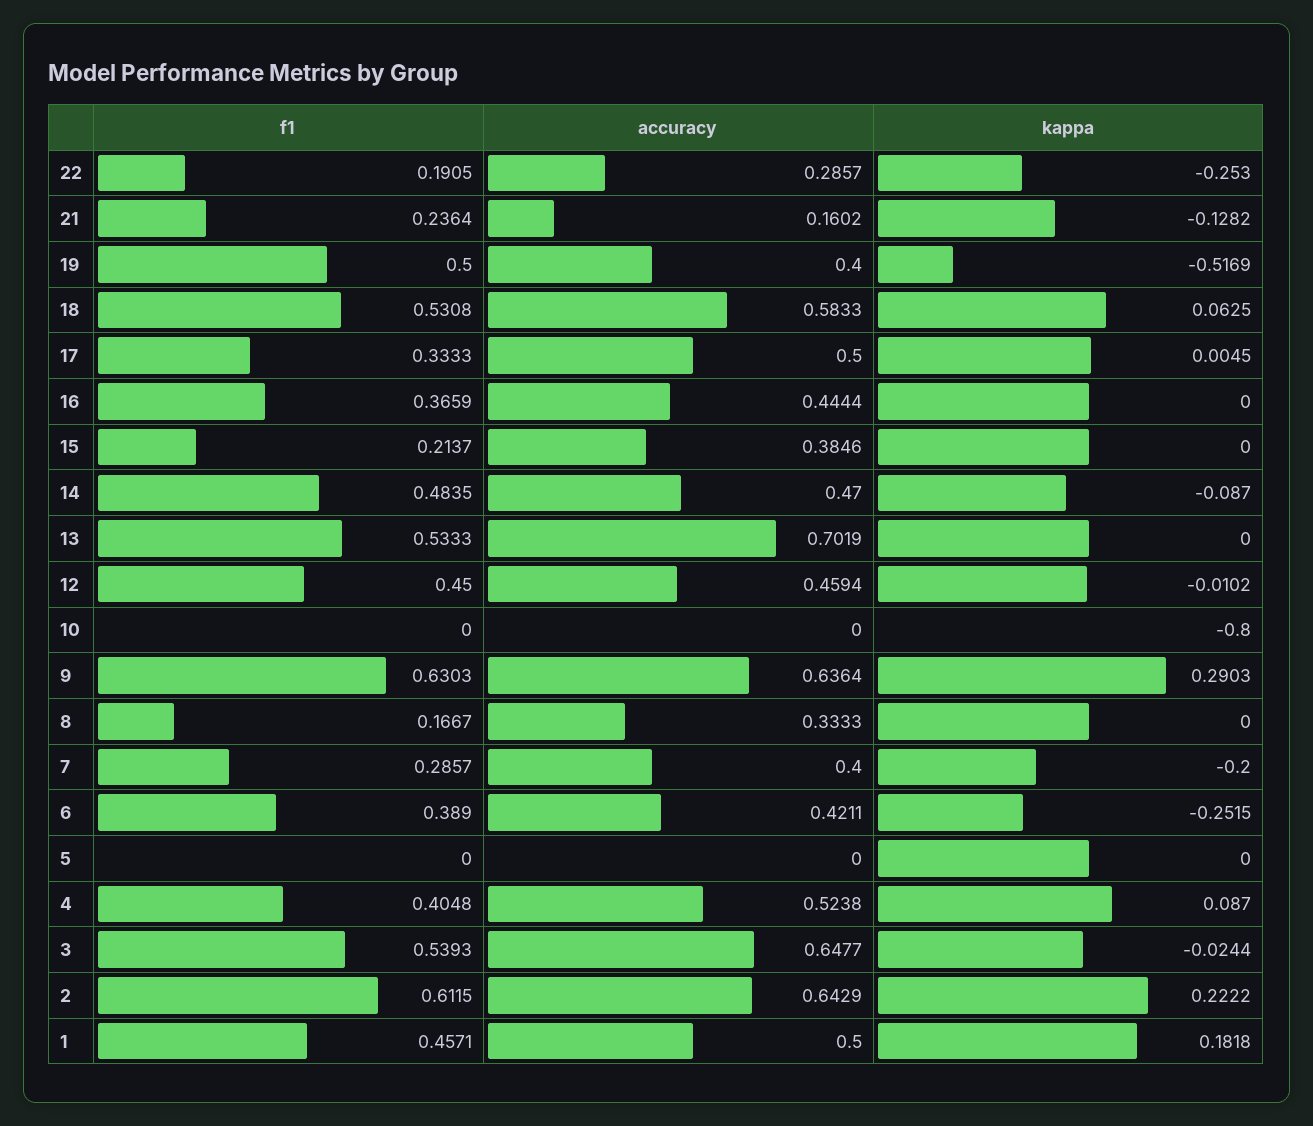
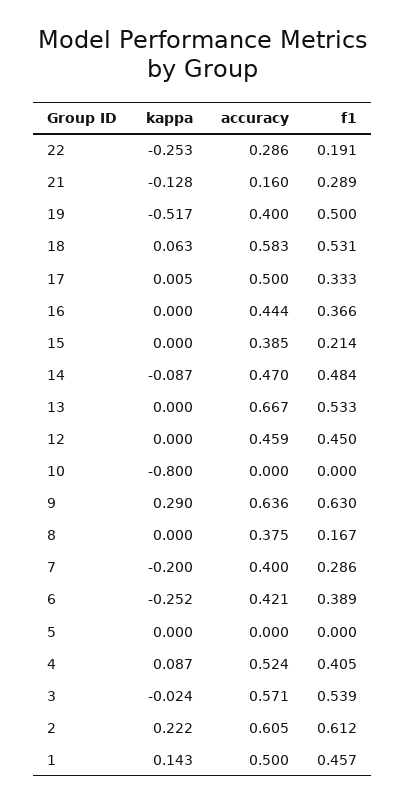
  {
    "f1": {
      "22": 0.1905,
-     "21": 0.2364,
+     "21": 0.289,
      "19": 0.5,
      "18": 0.5308,
      "17": 0.3333,
      "16": 0.3659,
      "15": 0.2137,
      "14": 0.4835,
      "13": 0.5333,
      "12": 0.45,
      "10": 0,
      "9": 0.6303,
      "8": 0.1667,
      "7": 0.2857,
      "6": 0.389,
      "5": 0,
      "4": 0.4048,
      "3": 0.5393,
      "2": 0.6115,
      "1": 0.4571
    },
    "accuracy": {
      "22": 0.2857,
      "21": 0.1602,
      "19": 0.4,
      "18": 0.5833,
      "17": 0.5,
      "16": 0.4444,
      "15": 0.3846,
      "14": 0.47,
-     "13": 0.7019,
+     "13": 0.667,
      "12": 0.4594,
      "10": 0,
      "9": 0.6364,
-     "8": 0.3333,
+     "8": 0.375,
      "7": 0.4,
      "6": 0.4211,
      "5": 0,
      "4": 0.5238,
-     "3": 0.6477,
+     "3": 0.571,
-     "2": 0.6429,
+     "2": 0.605,
      "1": 0.5
    },
    "kappa": {
      "22": -0.253,
      "21": -0.1282,
      "19": -0.5169,
      "18": 0.0625,
      "17": 0.0045,
      "16": 0,
      "15": 0,
      "14": -0.087,
      "13": 0,
-     "12": -0.0102,
+     "12": 0,
      "10": -0.8,
      "9": 0.2903,
      "8": 0,
      "7": -0.2,
      "6": -0.2515,
      "5": 0,
      "4": 0.087,
      "3": -0.0244,
      "2": 0.2222,
-     "1": 0.1818
+     "1": 0.143
    }
  }

